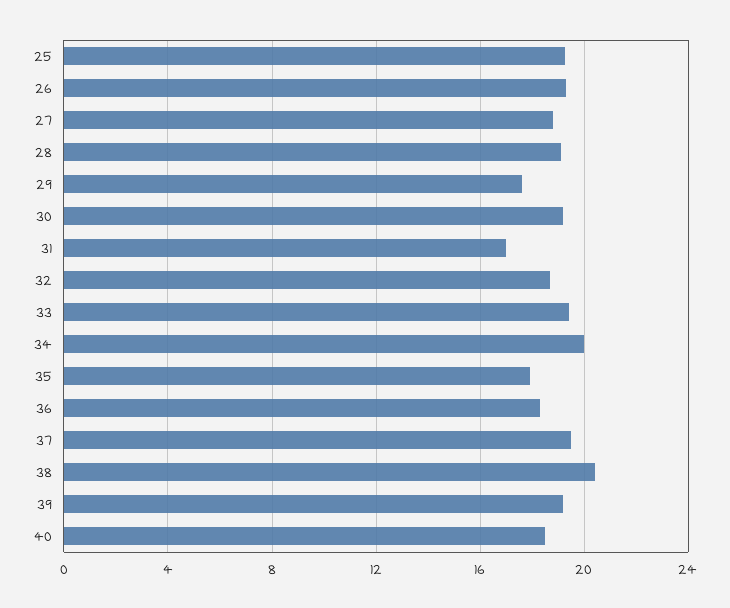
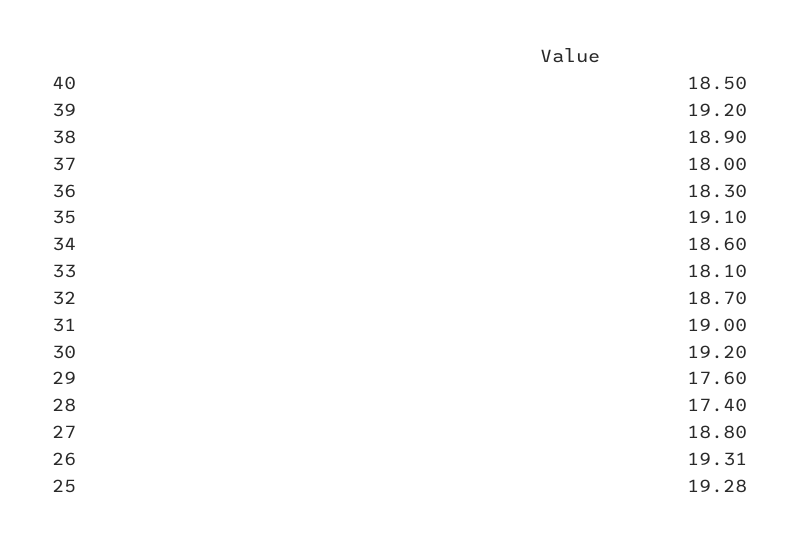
  {
    "25": 19.28,
    "26": 19.31,
    "27": 18.8,
-   "28": 19,
+   "28": 17.4,
    "29": 17.6,
    "30": 19.2,
-   "31": 17,
+   "31": 19,
    "32": 18.7,
-   "33": 19.5,
+   "33": 18.1,
-   "34": 20,
+   "34": 18.6,
-   "35": 18,
+   "35": 19.1,
    "36": 18.3,
-   "37": 19.5,
+   "37": 18,
-   "38": 20.5,
+   "38": 18.9,
    "39": 19.2,
    "40": 18.5
  }

